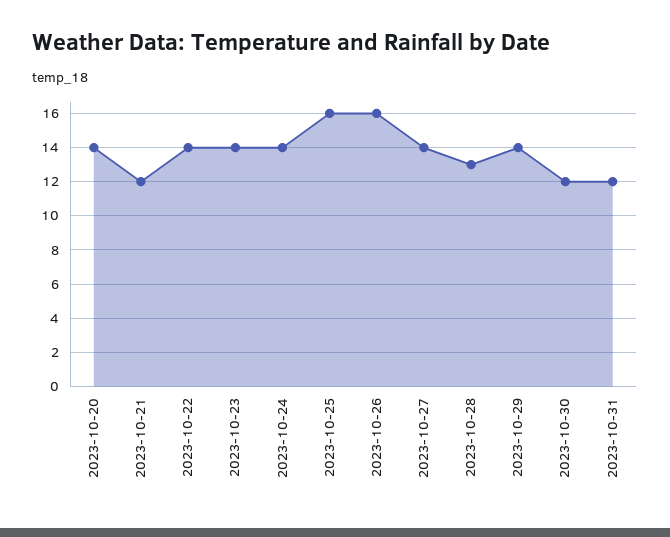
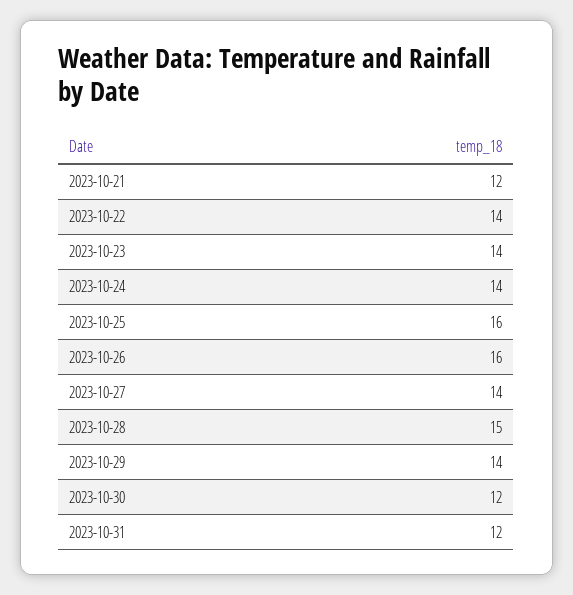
  {
-   "2023-10-20": 14,
    "2023-10-21": 12,
    "2023-10-22": 14,
    "2023-10-23": 14,
    "2023-10-24": 14,
    "2023-10-25": 16,
    "2023-10-26": 16,
    "2023-10-27": 14,
-   "2023-10-28": 13,
+   "2023-10-28": 15,
    "2023-10-29": 14,
    "2023-10-30": 12,
    "2023-10-31": 12
  }

